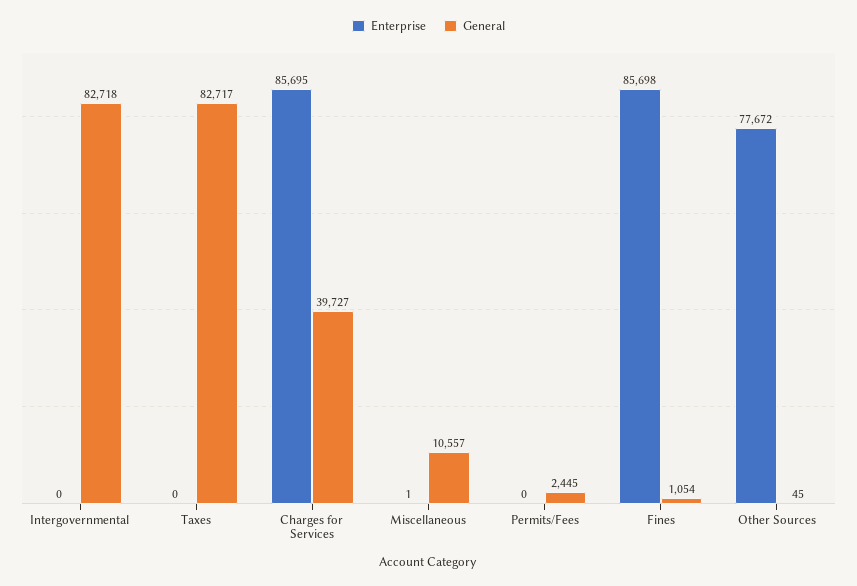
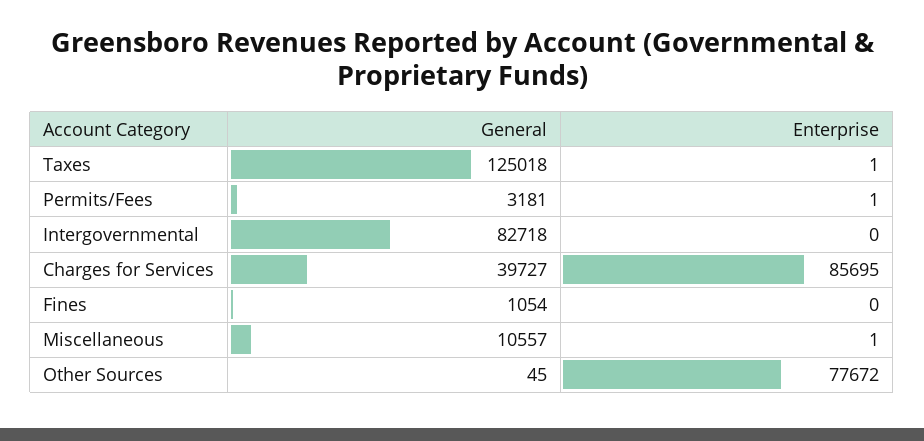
  {
    "Enterprise": {
      "Intergovernmental": 0,
-     "Taxes": 0,
+     "Taxes": 1,
      "Charges for Services": 85695,
      "Miscellaneous": 1,
-     "Permits/Fees": 0,
+     "Permits/Fees": 1,
-     "Fines": 85698,
+     "Fines": 0,
      "Other Sources": 77672
    },
    "General": {
      "Intergovernmental": 82718,
-     "Taxes": 82717,
+     "Taxes": 125018,
      "Charges for Services": 39727,
      "Miscellaneous": 10557,
-     "Permits/Fees": 2445,
+     "Permits/Fees": 3181,
      "Fines": 1054,
      "Other Sources": 45
    }
  }

